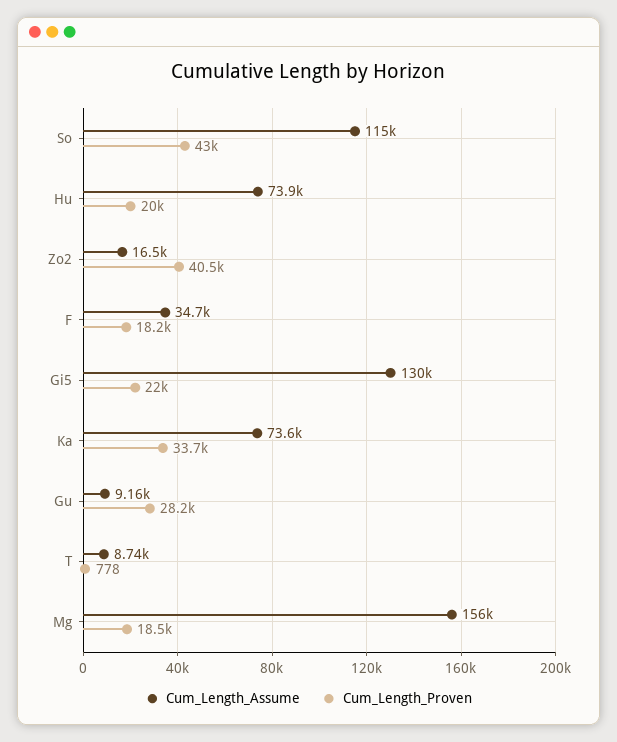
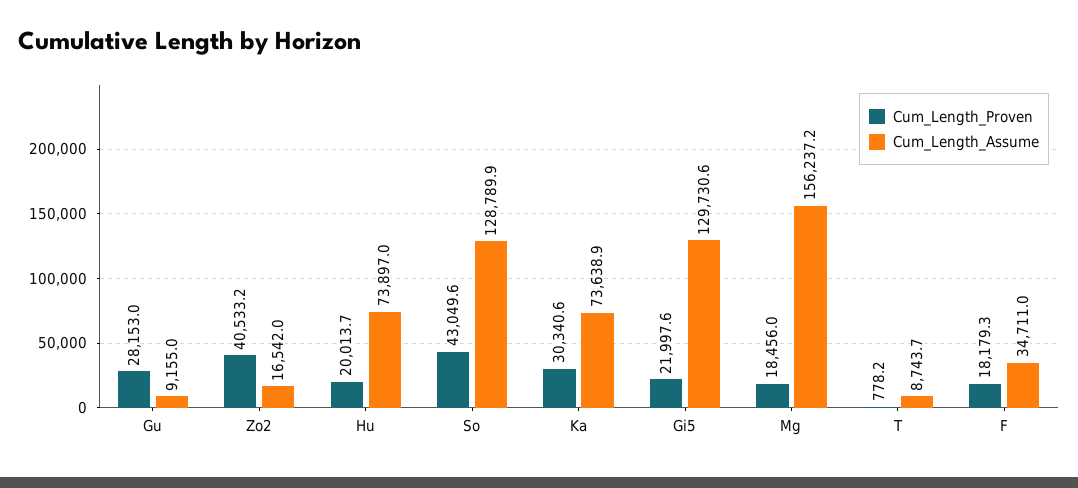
  {
    "Cum_Length_Assume": {
-     "So": 115000,
+     "So": 128789.9,
      "Hu": 73897,
      "Zo2": 16542,
      "F": 34711,
      "Gi5": 129730.6,
      "Ka": 73638.9,
      "Gu": 9155,
      "T": 8743.7,
      "Mg": 156237.2
    },
    "Cum_Length_Proven": {
      "So": 43049.6,
      "Hu": 20013.7,
      "Zo2": 40533.2,
      "F": 18179.3,
      "Gi5": 21997.6,
-     "Ka": 33700,
+     "Ka": 30340.6,
      "Gu": 28153,
      "T": 778.2,
      "Mg": 18456
    }
  }

